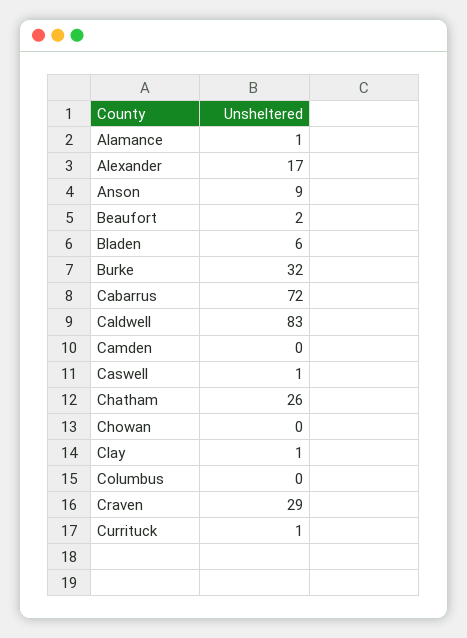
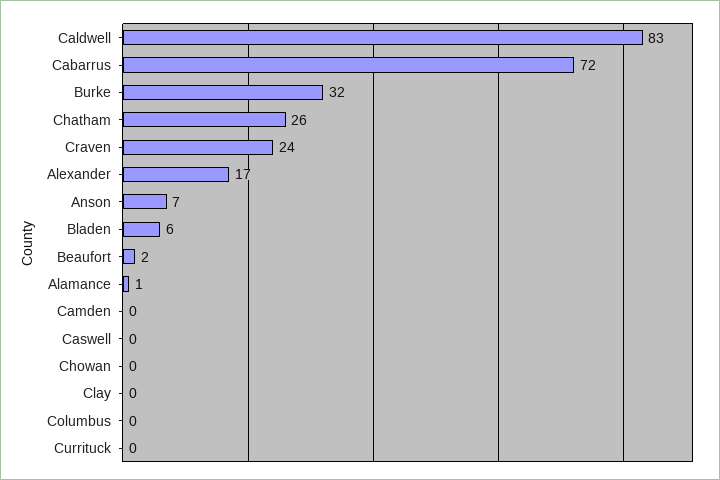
  {
    "Alamance": 1,
    "Alexander": 17,
-   "Anson": 9,
+   "Anson": 7,
    "Beaufort": 2,
    "Bladen": 6,
    "Burke": 32,
    "Cabarrus": 72,
    "Caldwell": 83,
    "Camden": 0,
-   "Caswell": 1,
+   "Caswell": 0,
    "Chatham": 26,
    "Chowan": 0,
-   "Clay": 1,
+   "Clay": 0,
    "Columbus": 0,
-   "Craven": 29,
+   "Craven": 24,
-   "Currituck": 1
+   "Currituck": 0
  }

